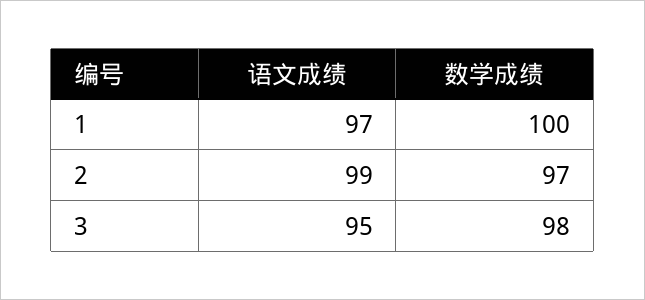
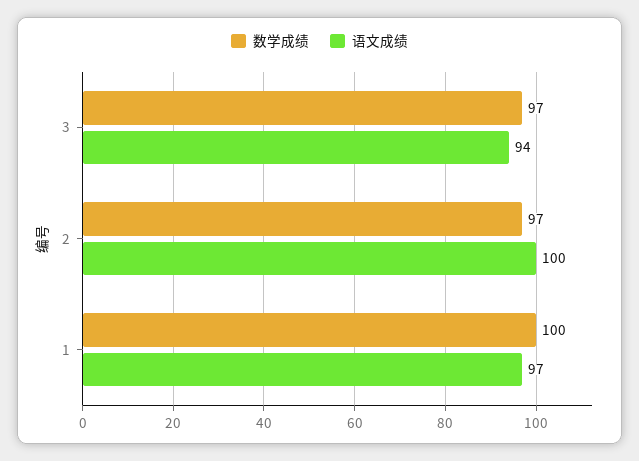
  {
    "语文成绩": {
      "1": 97,
-     "2": 99,
+     "2": 100,
-     "3": 95
+     "3": 94
    },
    "数学成绩": {
      "1": 100,
      "2": 97,
-     "3": 98
+     "3": 97
    }
  }

